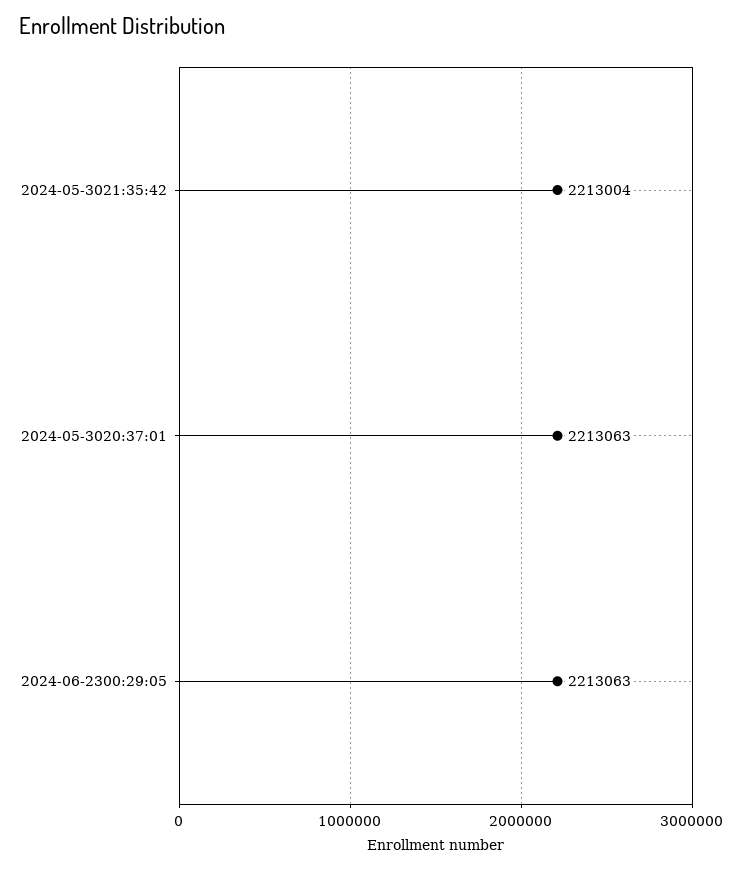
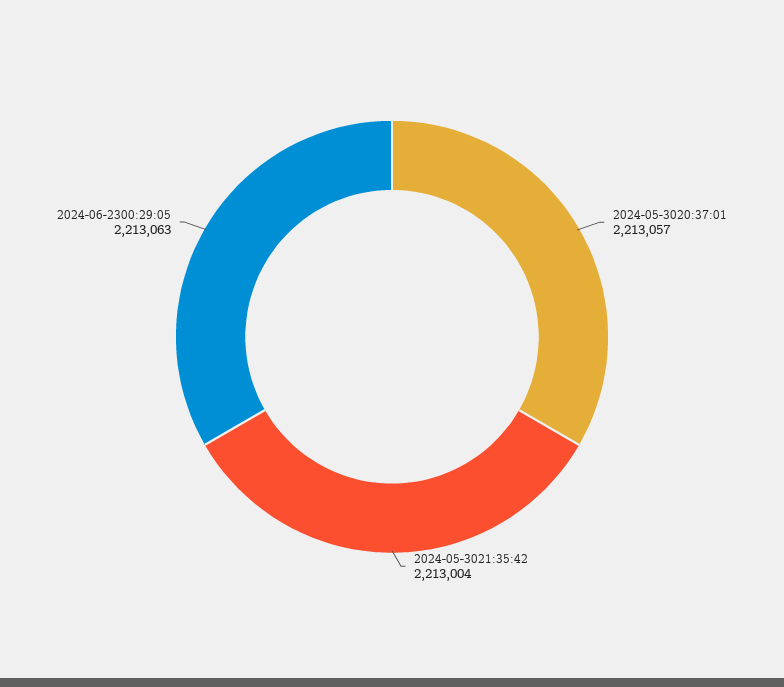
  {
    "2024-05-3021:35:42": 2213004,
-   "2024-05-3020:37:01": 2213063,
+   "2024-05-3020:37:01": 2213057,
    "2024-06-2300:29:05": 2213063
  }

